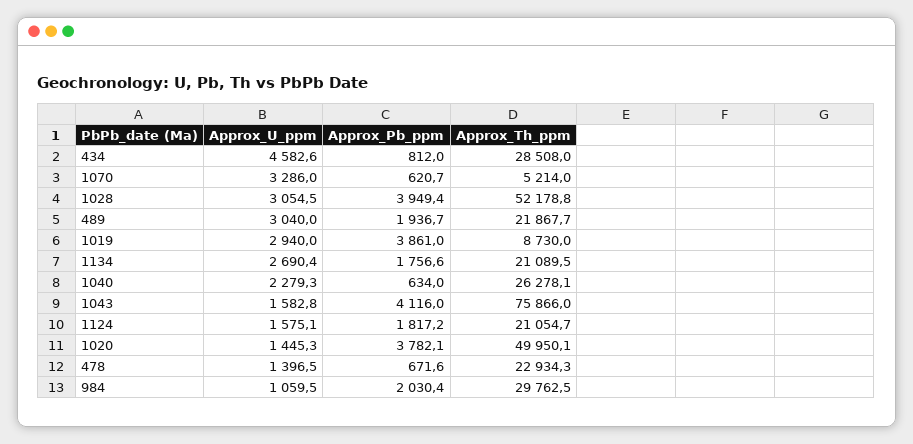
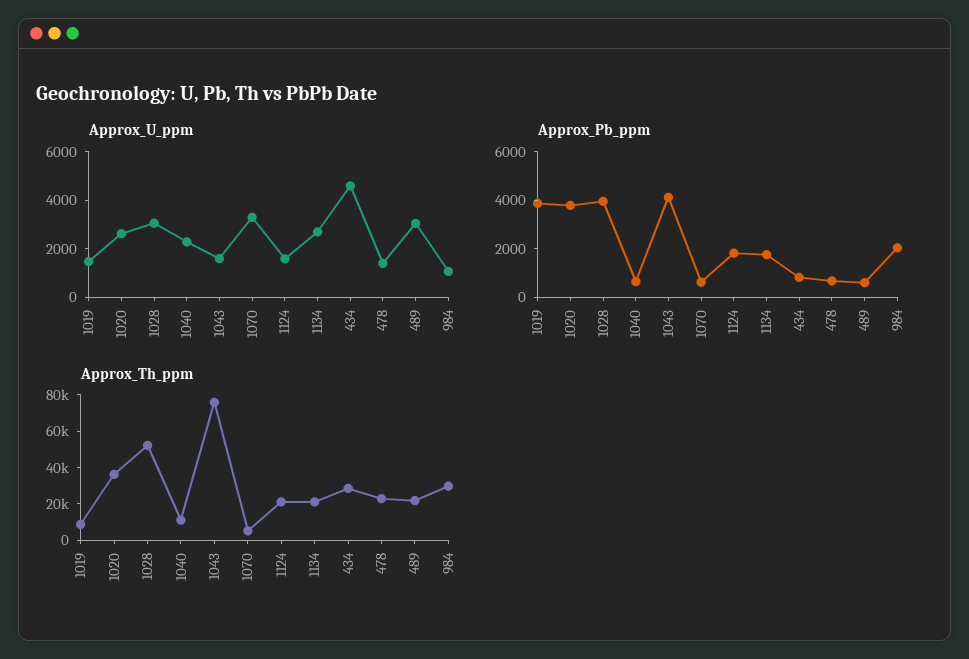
  {
    "Approx_U_ppm": {
      "434": 4582.6,
      "1070": 3286,
      "1028": 3054.5,
      "489": 3040,
-     "1019": 2940,
+     "1019": 1500,
      "1134": 2690.4,
      "1040": 2279.3,
      "1043": 1582.8,
      "1124": 1575.1,
-     "1020": 1445.3,
+     "1020": 2500,
      "478": 1396.5,
      "984": 1059.5
    },
    "Approx_Pb_ppm": {
      "434": 812,
      "1070": 620.7,
      "1028": 3949.4,
-     "489": 1936.7,
+     "489": 500,
      "1019": 3861,
      "1134": 1756.6,
      "1040": 634,
      "1043": 4116,
      "1124": 1817.2,
      "1020": 3782.1,
      "478": 671.6,
      "984": 2030.4
    },
    "Approx_Th_ppm": {
      "434": 28508,
      "1070": 5214,
      "1028": 52178.8,
      "489": 21867.7,
      "1019": 8730,
      "1134": 21089.5,
-     "1040": 26278.1,
+     "1040": 10000,
      "1043": 75866,
      "1124": 21054.7,
-     "1020": 49950.1,
+     "1020": 35000,
      "478": 22934.3,
      "984": 29762.5
    }
  }

